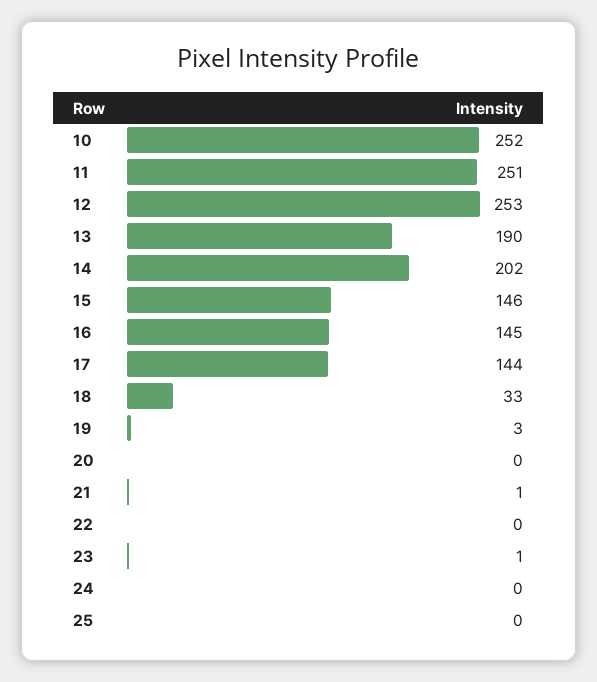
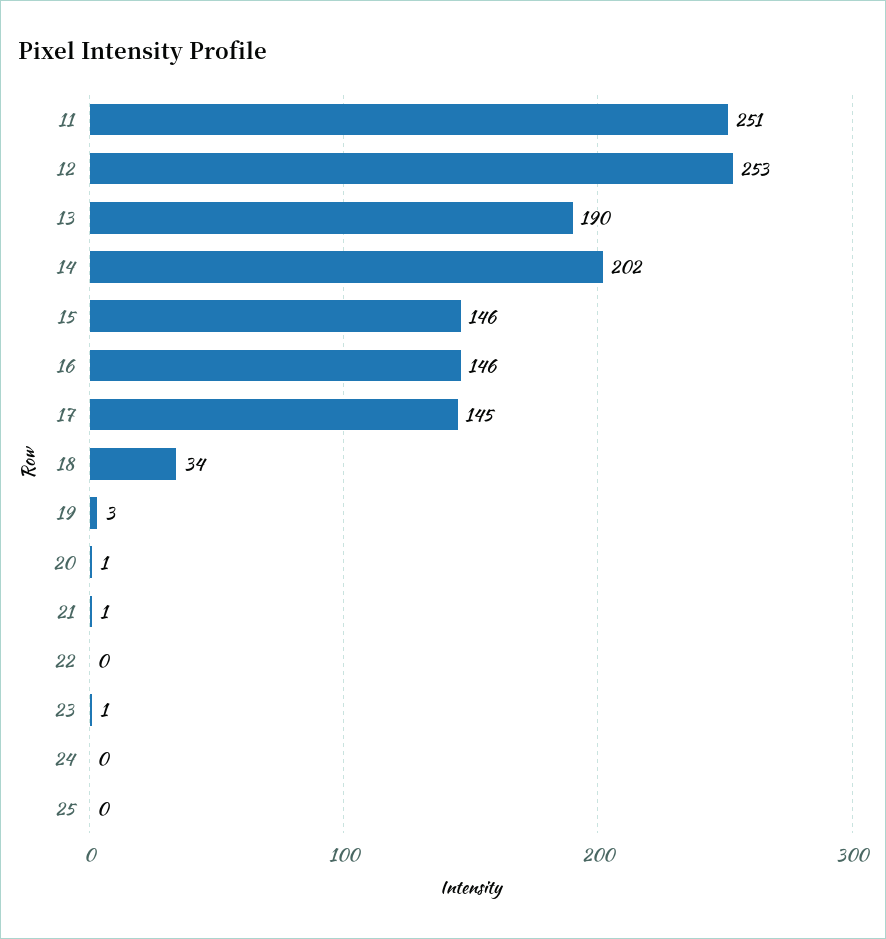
  {
-   "10": 252,
    "11": 251,
    "12": 253,
    "13": 190,
    "14": 202,
    "15": 146,
-   "16": 145,
+   "16": 146,
-   "17": 144,
+   "17": 145,
-   "18": 33,
+   "18": 34,
    "19": 3,
-   "20": 0,
+   "20": 1,
    "21": 1,
    "22": 0,
    "23": 1,
    "24": 0,
    "25": 0
  }

